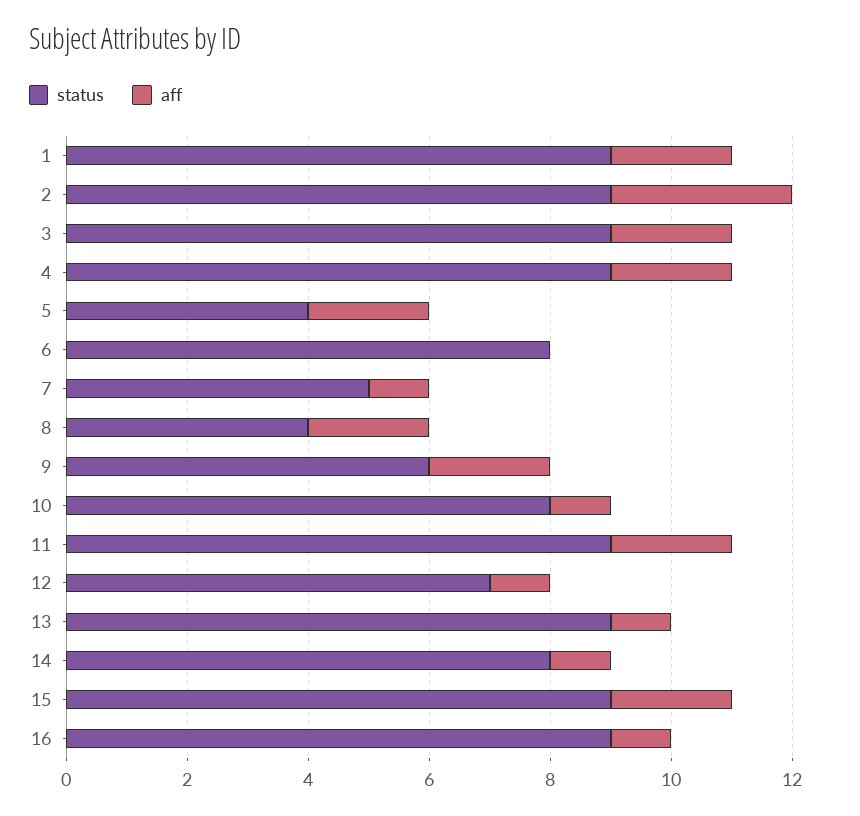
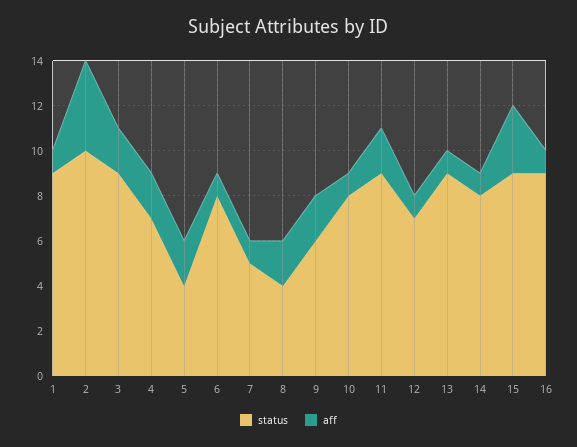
  {
    "status": {
      "1": 9,
-     "2": 9,
+     "2": 10,
      "3": 9,
-     "4": 9,
+     "4": 7,
      "5": 4,
      "6": 8,
      "7": 5,
      "8": 4,
      "9": 6,
      "10": 8,
      "11": 9,
      "12": 7,
      "13": 9,
      "14": 8,
      "15": 9,
      "16": 9
    },
    "aff": {
-     "1": 2,
+     "1": 1,
-     "2": 3,
+     "2": 4,
      "3": 2,
      "4": 2,
      "5": 2,
-     "6": 0,
+     "6": 1,
      "7": 1,
      "8": 2,
      "9": 2,
      "10": 1,
      "11": 2,
      "12": 1,
      "13": 1,
      "14": 1,
-     "15": 2,
+     "15": 3,
      "16": 1
    }
  }

